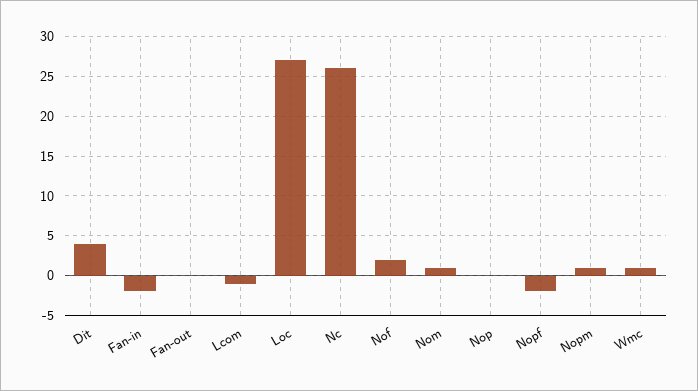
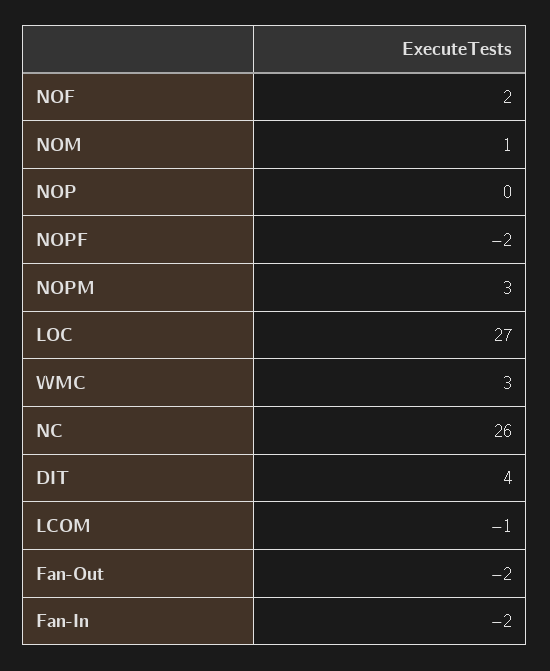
  {
    "Dit": 4,
    "Fan-in": -2,
-   "Fan-out": 0,
+   "Fan-out": -2,
    "Lcom": -1,
    "Loc": 27,
    "Nc": 26,
    "Nof": 2,
    "Nom": 1,
    "Nop": 0,
    "Nopf": -2,
-   "Nopm": 1,
+   "Nopm": 3,
-   "Wmc": 1
+   "Wmc": 3
  }

